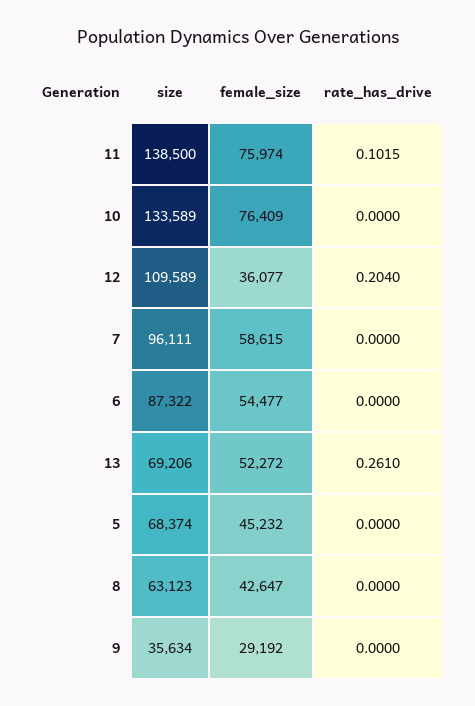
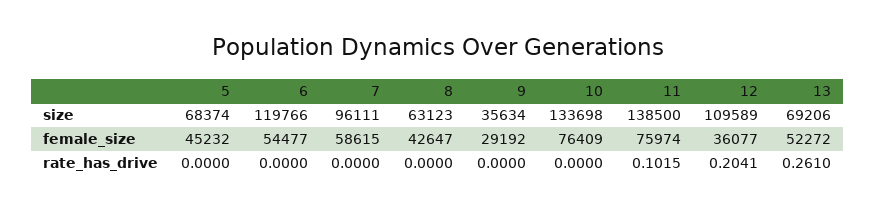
  {
    "size": {
      "11": 138500,
-     "10": 133589,
+     "10": 133698,
      "12": 109589,
      "7": 96111,
-     "6": 87322,
+     "6": 119766,
      "13": 69206,
      "5": 68374,
      "8": 63123,
      "9": 35634
    },
    "female_size": {
      "11": 75974,
      "10": 76409,
      "12": 36077,
      "7": 58615,
      "6": 54477,
      "13": 52272,
      "5": 45232,
      "8": 42647,
      "9": 29192
    },
    "rate_has_drive": {
      "11": 0.1015,
      "10": 0,
-     "12": 0.204,
+     "12": 0.2041,
      "7": 0,
      "6": 0,
      "13": 0.261,
      "5": 0,
      "8": 0,
      "9": 0
    }
  }

